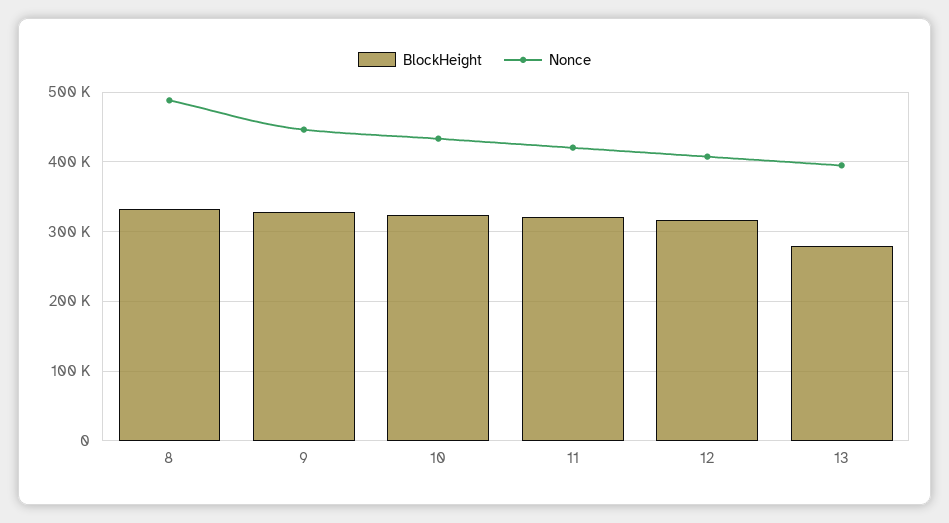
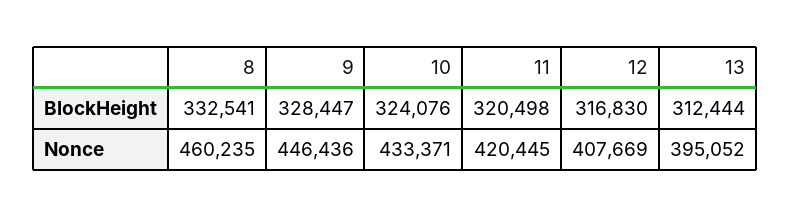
  {
    "BlockHeight": {
      "8": 332541,
      "9": 328447,
      "10": 324076,
      "11": 320498,
      "12": 316830,
-     "13": 280000
+     "13": 312444
    },
    "Nonce": {
-     "8": 490000,
+     "8": 460235,
      "9": 446436,
      "10": 433371,
      "11": 420445,
      "12": 407669,
      "13": 395052
    }
  }

